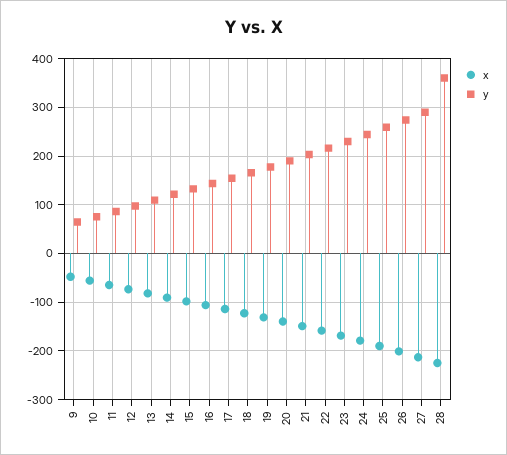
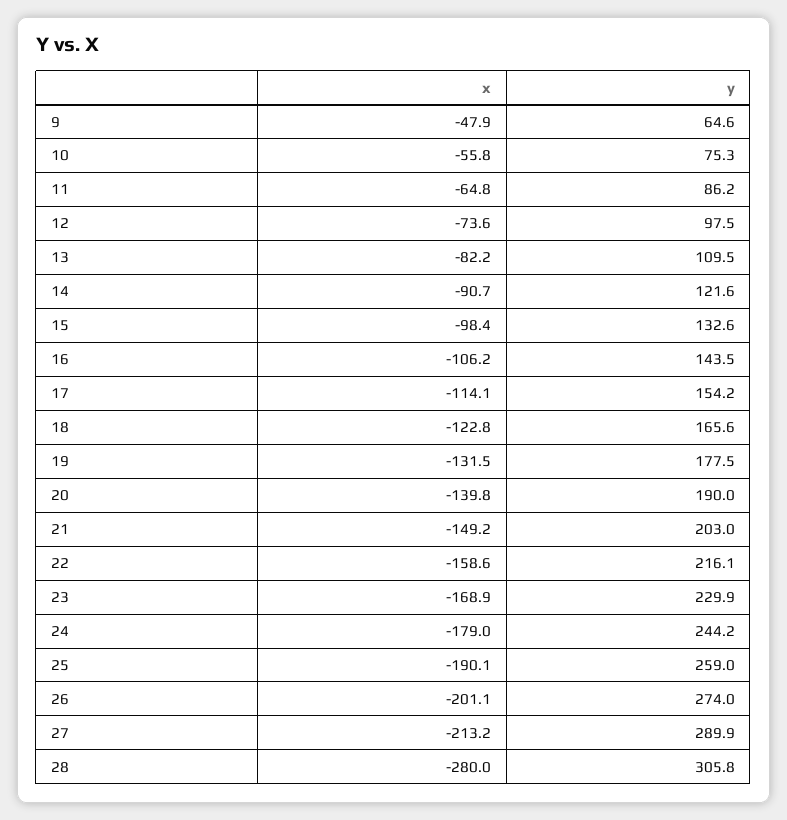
  {
    "x": {
      "9": -47.9,
      "10": -55.8,
      "11": -64.8,
      "12": -73.6,
      "13": -82.2,
      "14": -90.7,
      "15": -98.4,
      "16": -106.2,
      "17": -114.1,
      "18": -122.8,
      "19": -131.5,
      "20": -139.8,
      "21": -149.2,
      "22": -158.6,
      "23": -168.9,
      "24": -179,
      "25": -190.1,
      "26": -201.1,
      "27": -213.2,
-     "28": -220
+     "28": -280
    },
    "y": {
      "9": 64.6,
      "10": 75.3,
      "11": 86.2,
      "12": 97.5,
      "13": 109.5,
      "14": 121.6,
      "15": 132.6,
      "16": 143.5,
      "17": 154.2,
      "18": 165.6,
      "19": 177.5,
      "20": 190,
      "21": 203,
      "22": 216.1,
      "23": 229.9,
      "24": 244.2,
      "25": 259,
      "26": 274,
      "27": 289.9,
-     "28": 360
+     "28": 305.8
    }
  }

